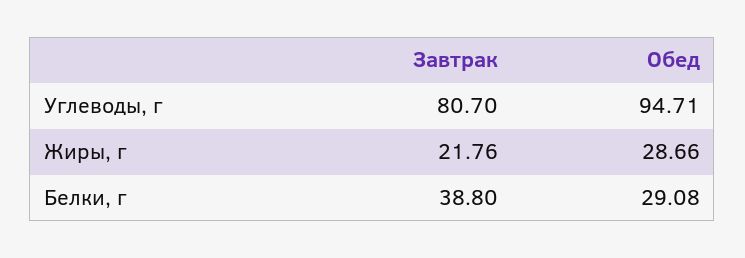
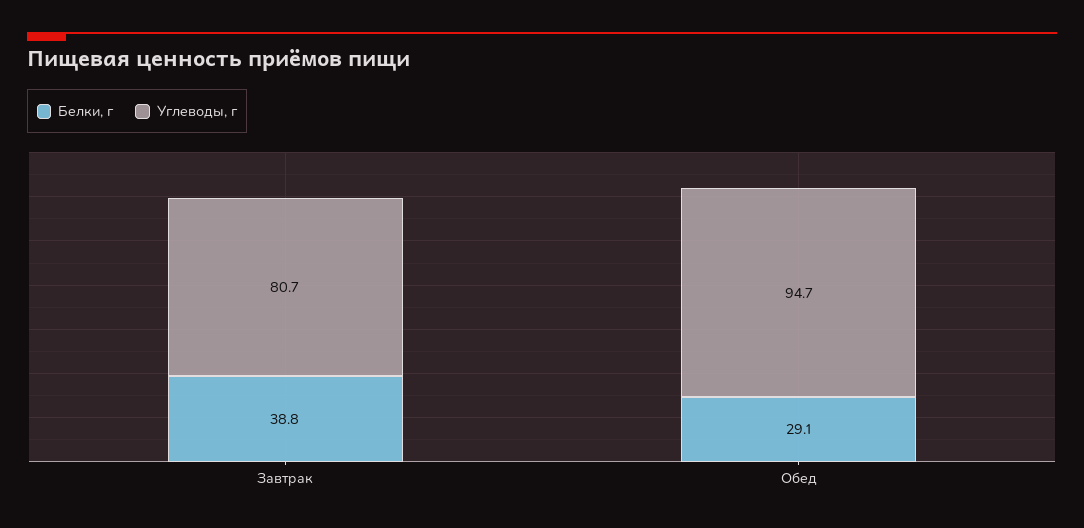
  {
    "Углеводы, г": {
      "Завтрак": 80.7,
      "Обед": 94.71
    },
-   "Жиры, г": {
-     "Завтрак": 21.76,
-     "Обед": 28.66
-   },
    "Белки, г": {
      "Завтрак": 38.8,
      "Обед": 29.08
    }
  }

